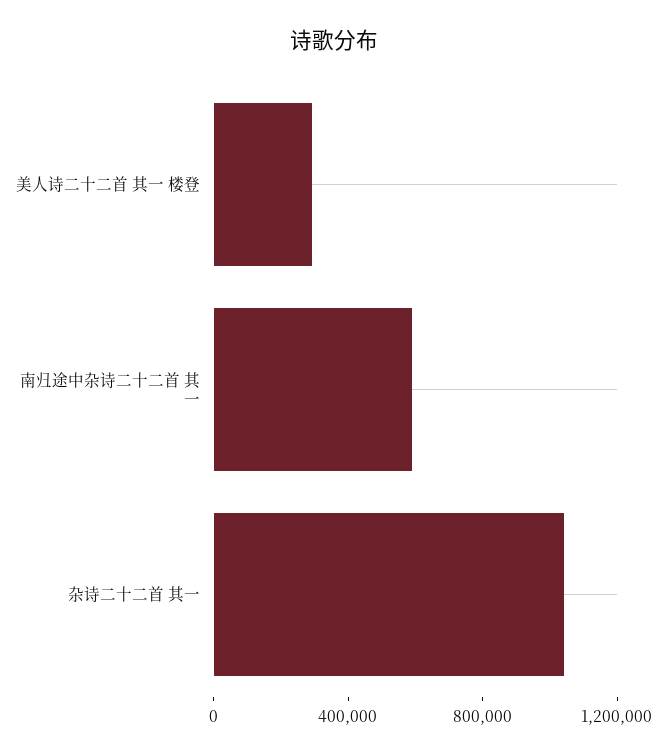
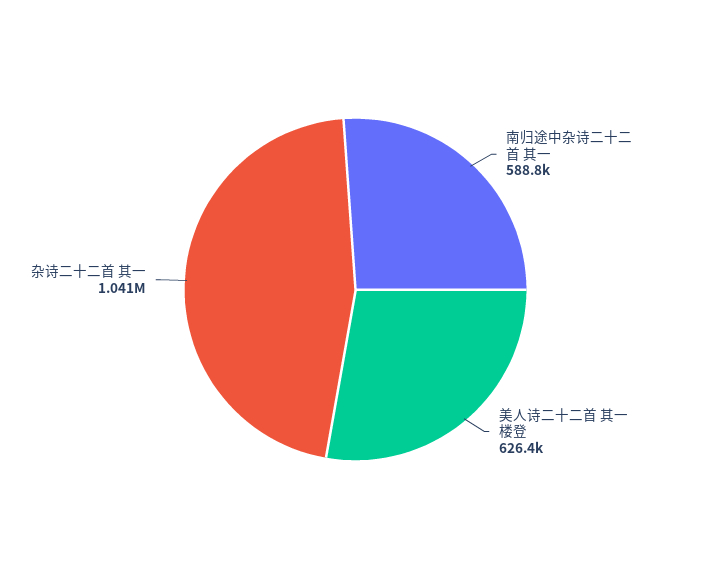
  {
-   "美人诗二十二首 其一 楼登": 300000,
+   "美人诗二十二首 其一 楼登": 626400,
    "南归途中杂诗二十二首 其一": 588800,
    "杂诗二十二首 其一": 1041000
  }

